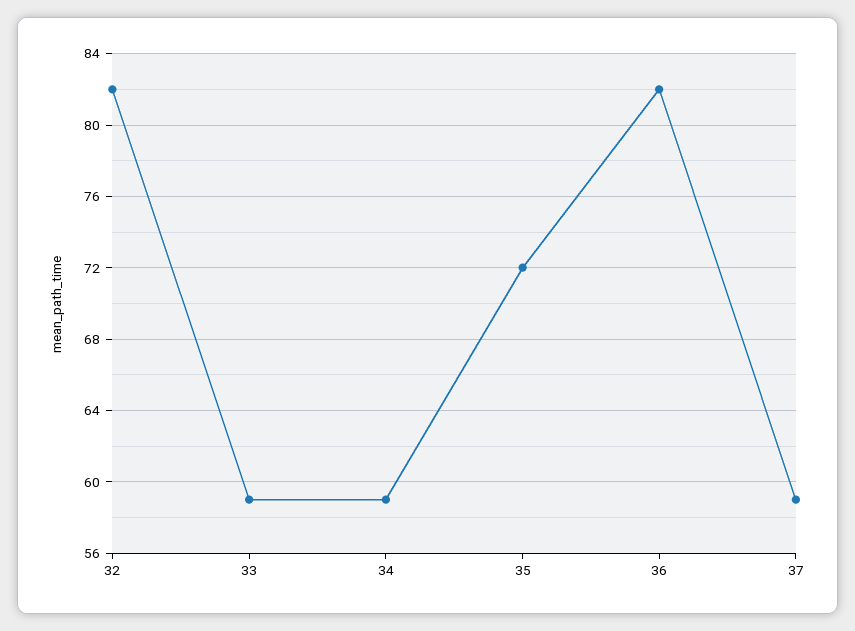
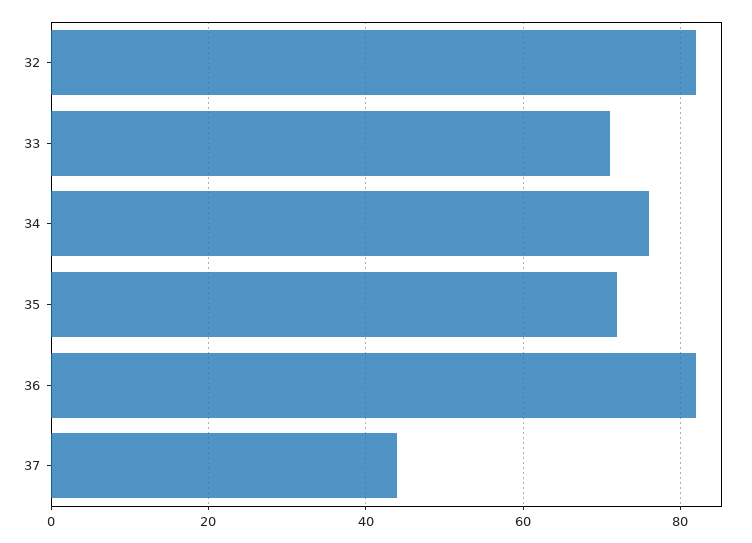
  {
    "32": 82,
-   "33": 59,
+   "33": 70,
-   "34": 59,
+   "34": 75,
    "35": 72,
    "36": 82,
-   "37": 59
+   "37": 45
  }

